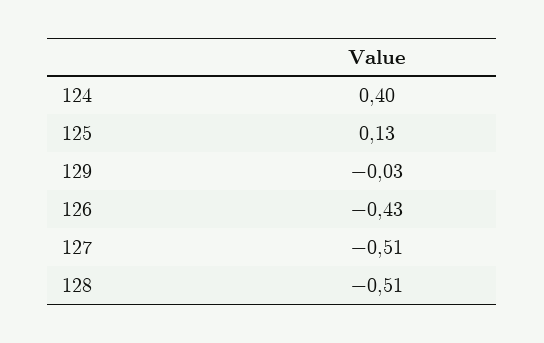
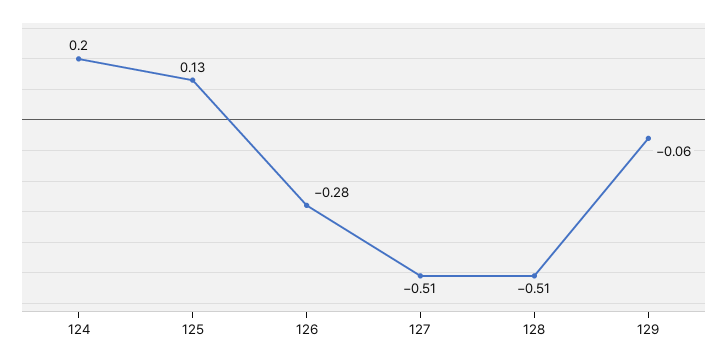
  {
-   "124": 0.4,
+   "124": 0.2,
    "125": 0.13,
-   "129": -0.03,
+   "129": -0.06,
-   "126": -0.43,
+   "126": -0.28,
    "127": -0.51,
    "128": -0.51
  }

